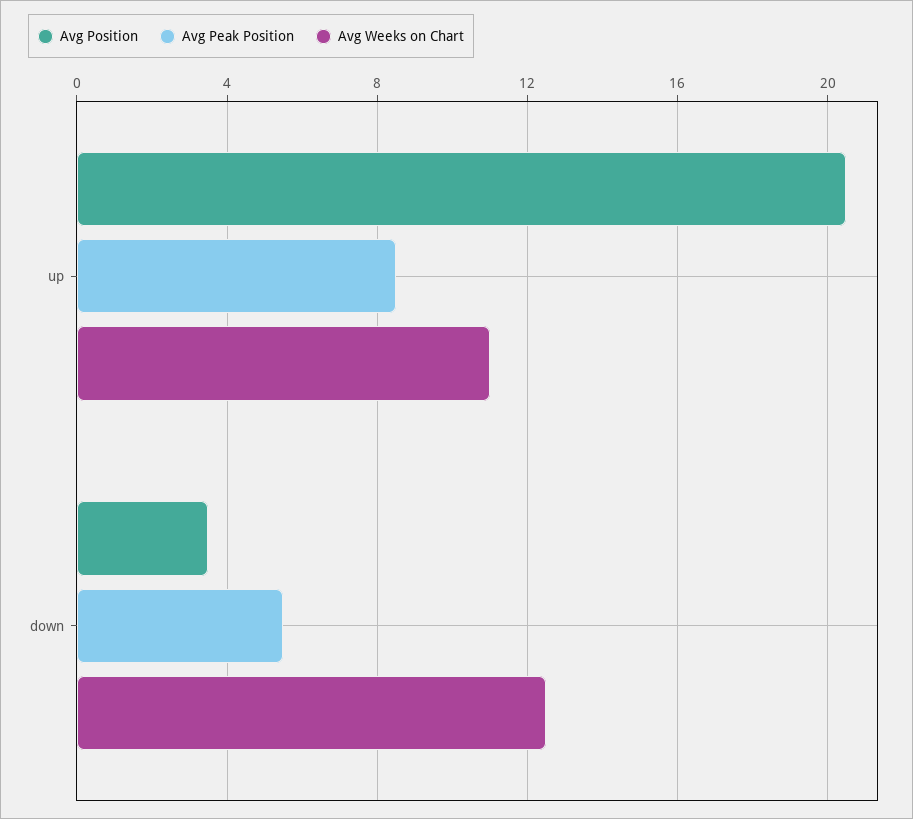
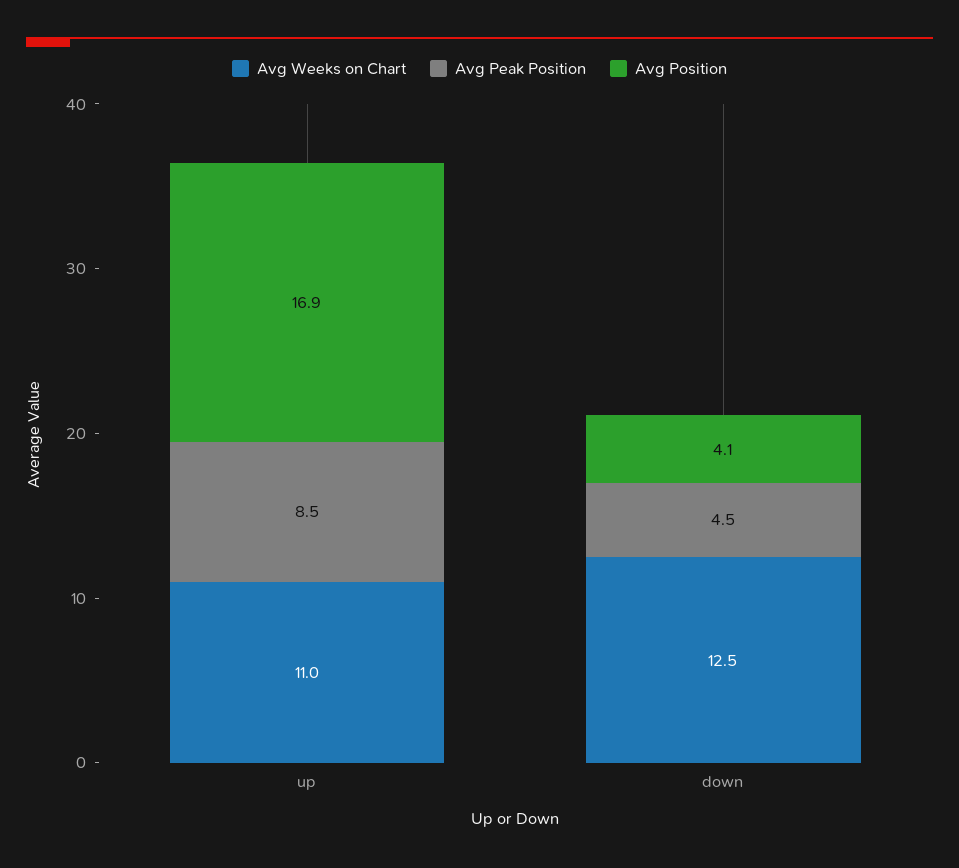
  {
    "Avg Position": {
-     "up": 20.5,
+     "up": 16.9,
-     "down": 3.5
+     "down": 4.1
    },
    "Avg Peak Position": {
      "up": 8.5,
-     "down": 5.5
+     "down": 4.5
    },
    "Avg Weeks on Chart": {
      "up": 11,
      "down": 12.5
    }
  }

